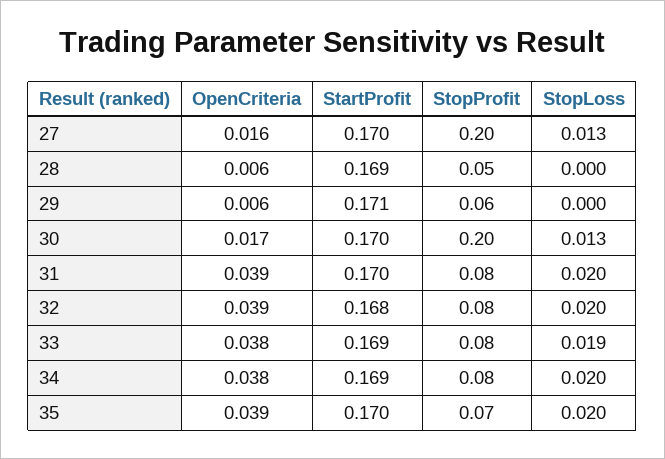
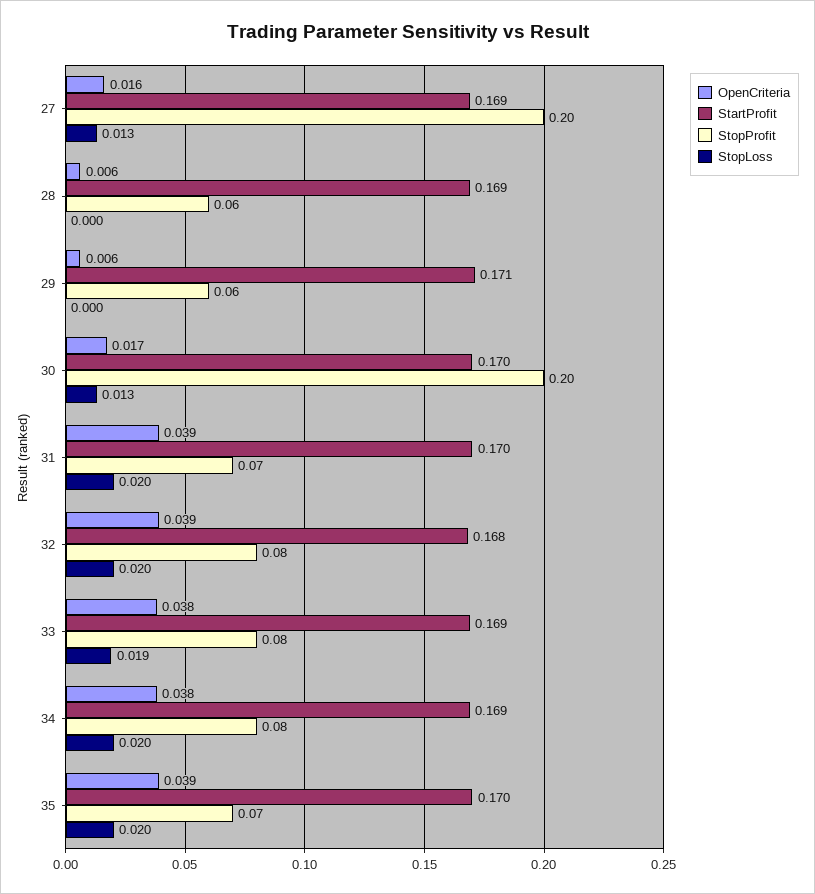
  {
    "OpenCriteria": {
      "27": 0.016,
      "28": 0.006,
      "29": 0.006,
      "30": 0.017,
      "31": 0.039,
      "32": 0.039,
      "33": 0.038,
      "34": 0.038,
      "35": 0.039
    },
    "StartProfit": {
-     "27": 0.17,
+     "27": 0.169,
      "28": 0.169,
      "29": 0.171,
      "30": 0.17,
      "31": 0.17,
      "32": 0.168,
      "33": 0.169,
      "34": 0.169,
      "35": 0.17
    },
    "StopProfit": {
      "27": 0.2,
-     "28": 0.05,
+     "28": 0.06,
      "29": 0.06,
      "30": 0.2,
-     "31": 0.08,
+     "31": 0.07,
      "32": 0.08,
      "33": 0.08,
      "34": 0.08,
      "35": 0.07
    },
    "StopLoss": {
      "27": 0.013,
      "28": 0,
      "29": 0,
      "30": 0.013,
      "31": 0.02,
      "32": 0.02,
      "33": 0.019,
      "34": 0.02,
      "35": 0.02
    }
  }

